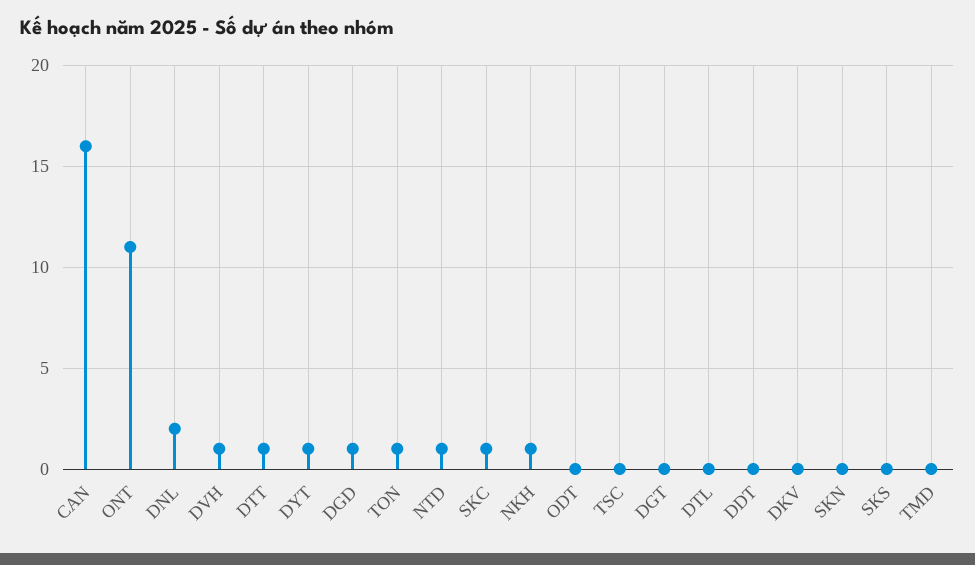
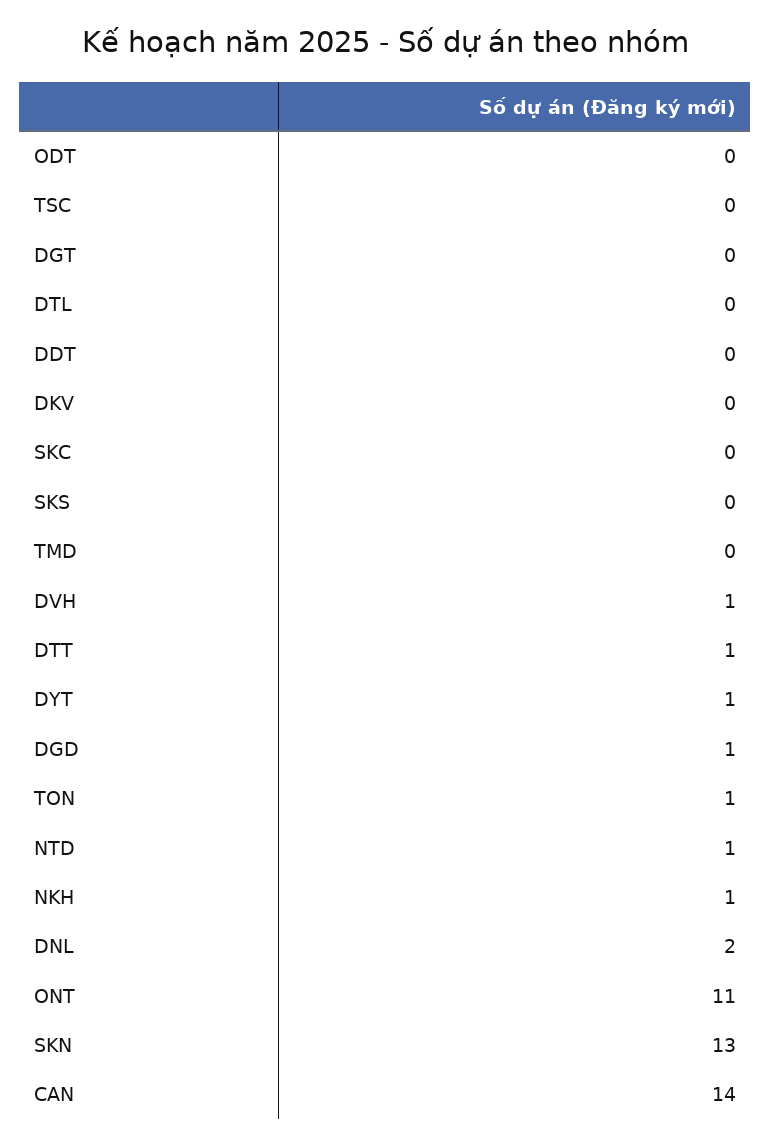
  {
-   "CAN": 16,
+   "CAN": 14,
    "ONT": 11,
    "DNL": 2,
    "DVH": 1,
    "DTT": 1,
    "DYT": 1,
    "DGD": 1,
    "TON": 1,
    "NTD": 1,
-   "SKC": 1,
+   "SKC": 0,
    "NKH": 1,
    "ODT": 0,
    "TSC": 0,
    "DGT": 0,
    "DTL": 0,
    "DDT": 0,
    "DKV": 0,
-   "SKN": 0,
+   "SKN": 13,
    "SKS": 0,
    "TMD": 0
  }

